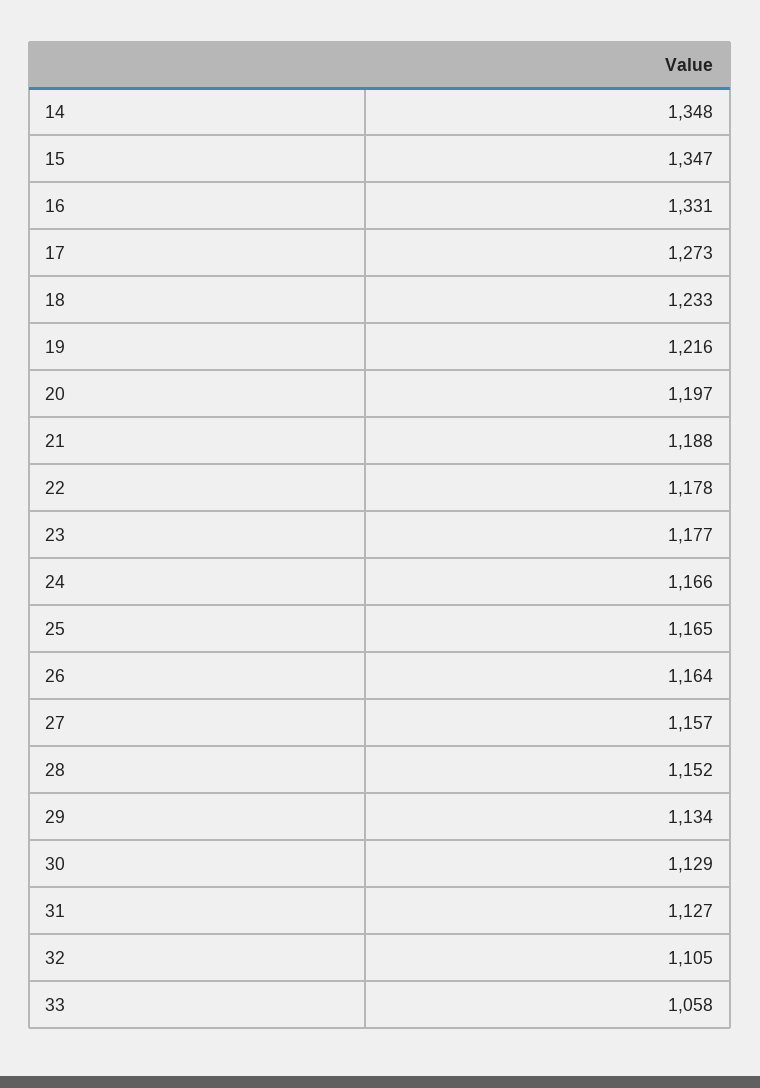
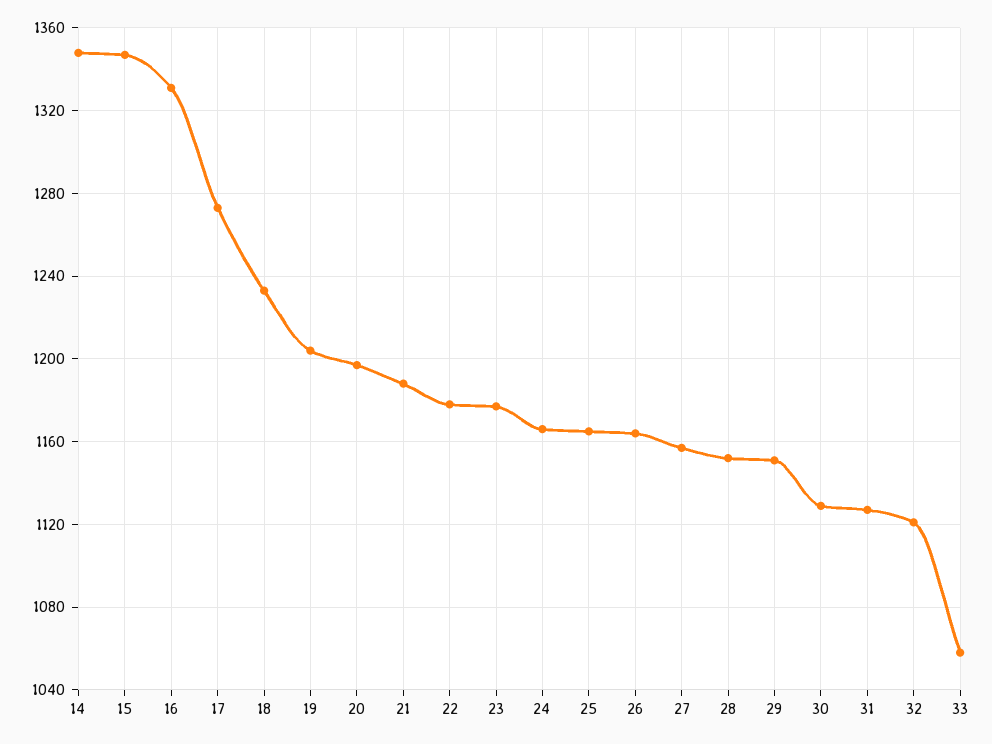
  {
    "14": 1348,
    "15": 1347,
    "16": 1331,
    "17": 1273,
    "18": 1233,
-   "19": 1216,
+   "19": 1205,
    "20": 1197,
    "21": 1188,
    "22": 1178,
    "23": 1177,
    "24": 1166,
    "25": 1165,
    "26": 1164,
    "27": 1157,
    "28": 1152,
-   "29": 1134,
+   "29": 1150,
    "30": 1129,
    "31": 1127,
-   "32": 1105,
+   "32": 1120,
    "33": 1058
  }

